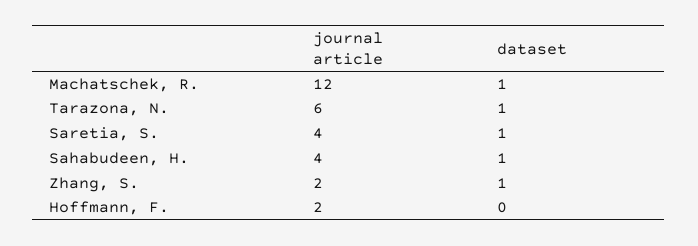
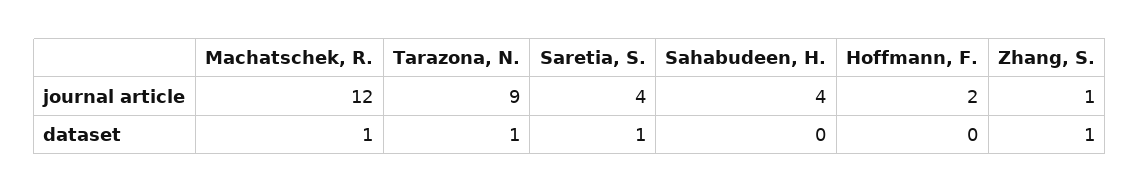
  {
    "journal article": {
      "Machatschek, R.": 12,
-     "Tarazona, N.": 6,
+     "Tarazona, N.": 9,
      "Saretia, S.": 4,
      "Sahabudeen, H.": 4,
-     "Zhang, S.": 2,
+     "Zhang, S.": 1,
      "Hoffmann, F.": 2
    },
    "dataset": {
      "Machatschek, R.": 1,
      "Tarazona, N.": 1,
      "Saretia, S.": 1,
-     "Sahabudeen, H.": 1,
+     "Sahabudeen, H.": 0,
      "Zhang, S.": 1,
      "Hoffmann, F.": 0
    }
  }

